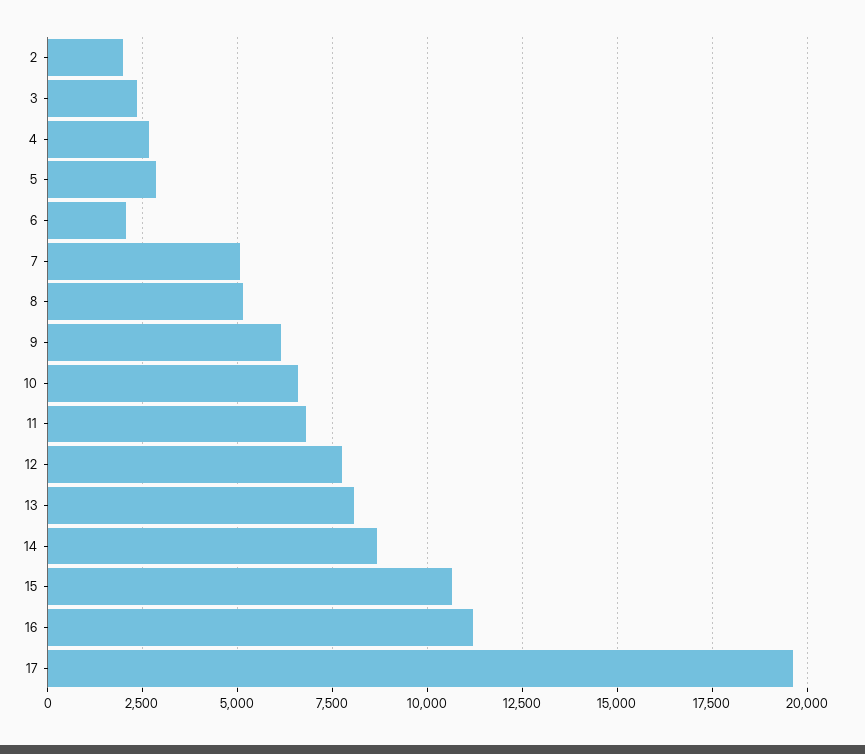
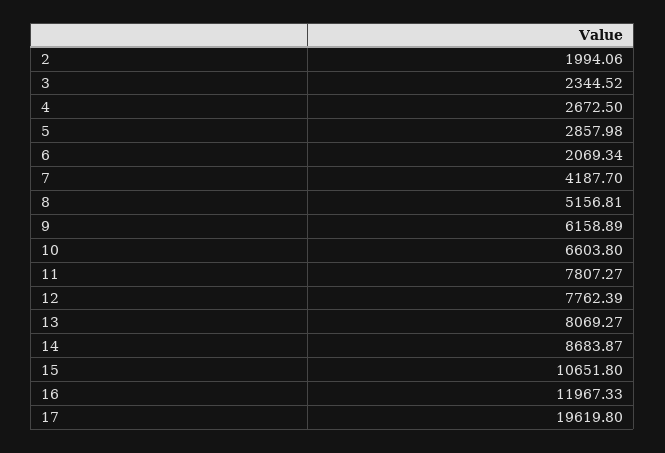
  {
    "2": 1994.06,
    "3": 2344.52,
    "4": 2672.5,
    "5": 2857.98,
    "6": 2069.34,
-   "7": 5000,
+   "7": 4187.7,
    "8": 5156.81,
    "9": 6158.89,
    "10": 6603.8,
-   "11": 6750,
+   "11": 7807.27,
    "12": 7762.39,
    "13": 8069.27,
    "14": 8683.87,
    "15": 10651.8,
-   "16": 11250,
+   "16": 11967.33,
    "17": 19619.8
  }

